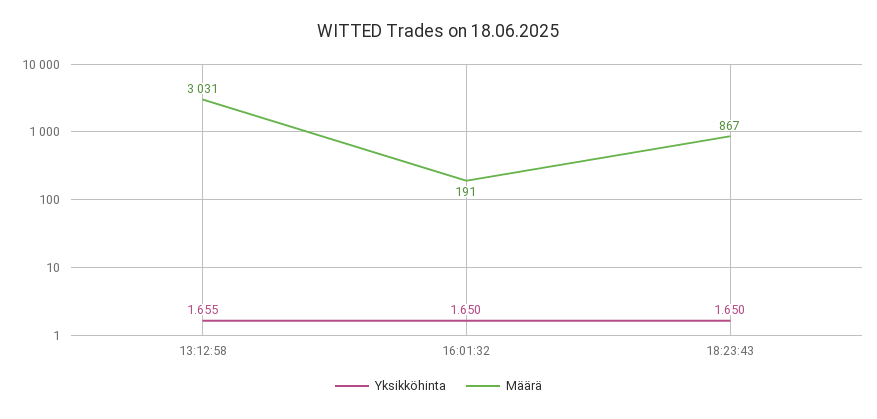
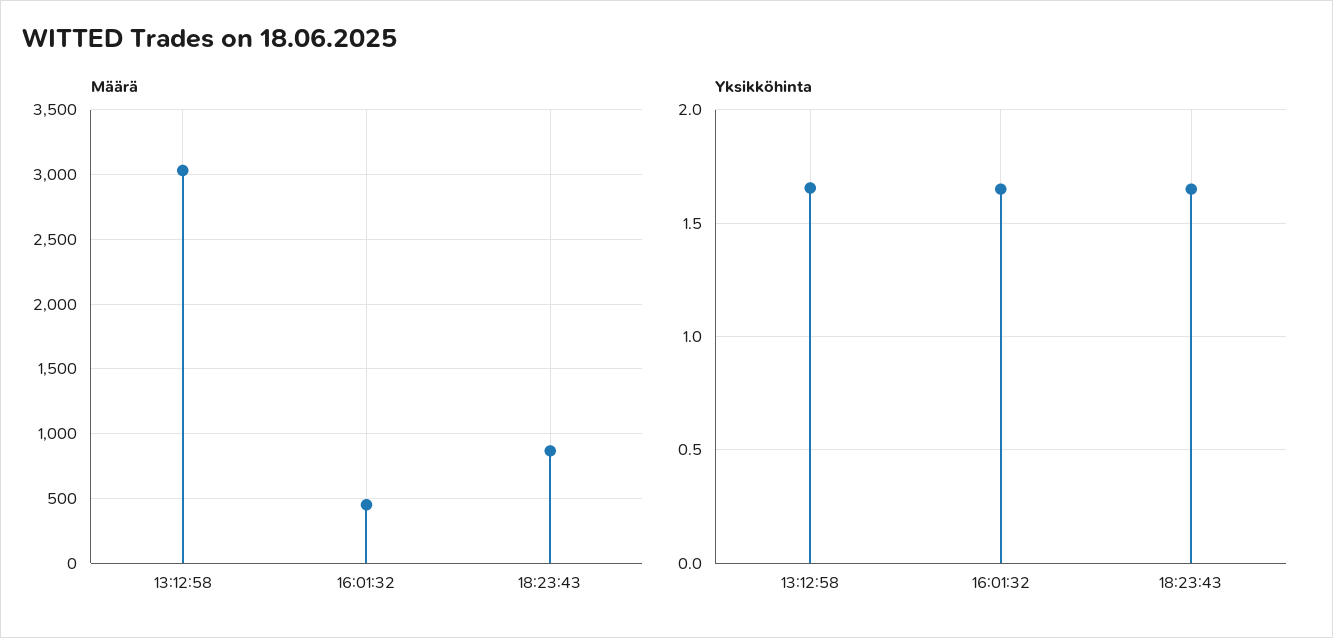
  {
    "Yksikköhinta": {
      "13:12:58": 1.655,
      "16:01:32": 1.65,
      "18:23:43": 1.65
    },
    "Määrä": {
      "13:12:58": 3031,
-     "16:01:32": 191,
+     "16:01:32": 450,
      "18:23:43": 867
    }
  }

